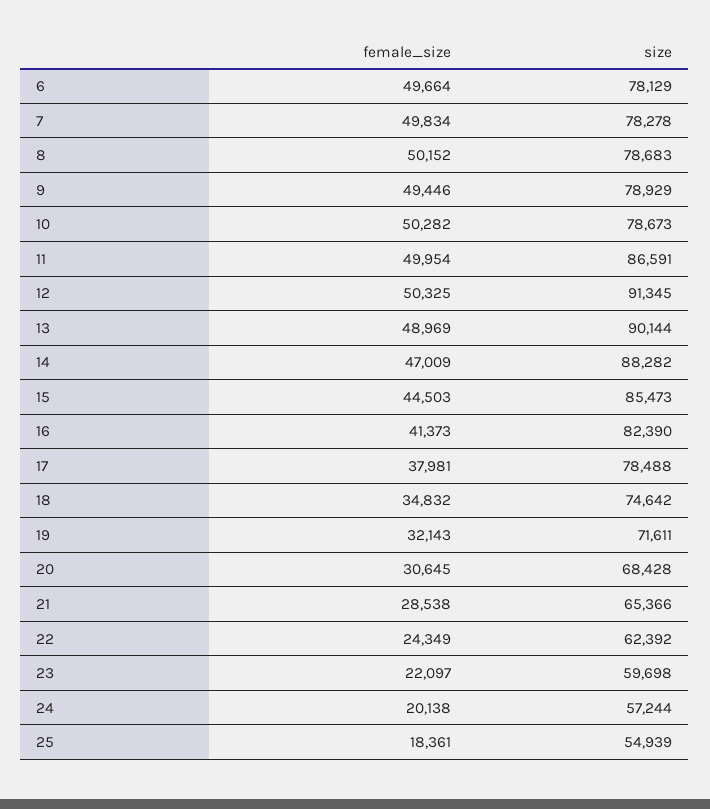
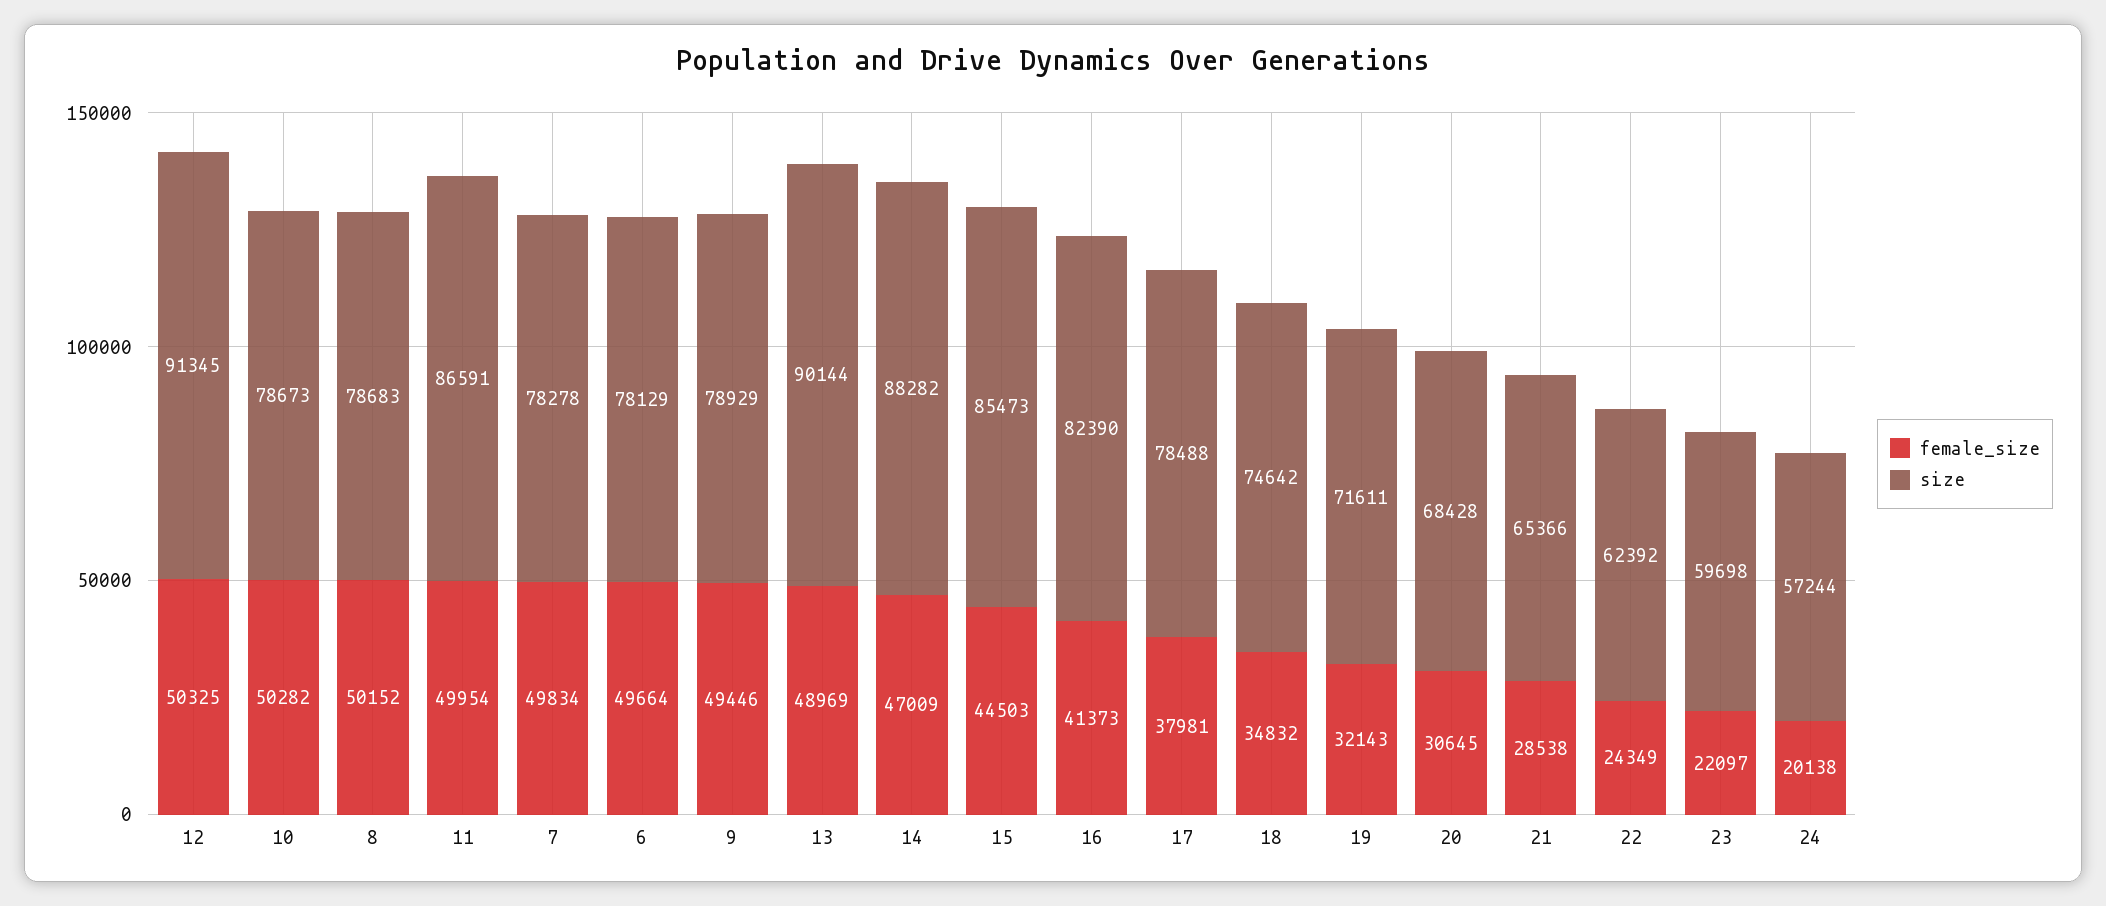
  {
    "female_size": {
      "6": 49664,
      "7": 49834,
      "8": 50152,
      "9": 49446,
      "10": 50282,
      "11": 49954,
      "12": 50325,
      "13": 48969,
      "14": 47009,
      "15": 44503,
      "16": 41373,
      "17": 37981,
      "18": 34832,
      "19": 32143,
      "20": 30645,
      "21": 28538,
      "22": 24349,
      "23": 22097,
-     "24": 20138,
+     "24": 20138
-     "25": 18361
    },
    "size": {
      "6": 78129,
      "7": 78278,
      "8": 78683,
      "9": 78929,
      "10": 78673,
      "11": 86591,
      "12": 91345,
      "13": 90144,
      "14": 88282,
      "15": 85473,
      "16": 82390,
      "17": 78488,
      "18": 74642,
      "19": 71611,
      "20": 68428,
      "21": 65366,
      "22": 62392,
      "23": 59698,
-     "24": 57244,
+     "24": 57244
-     "25": 54939
    }
  }

